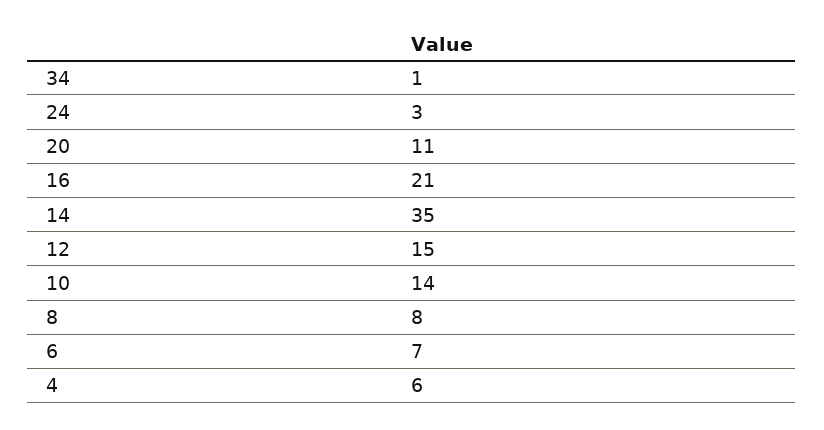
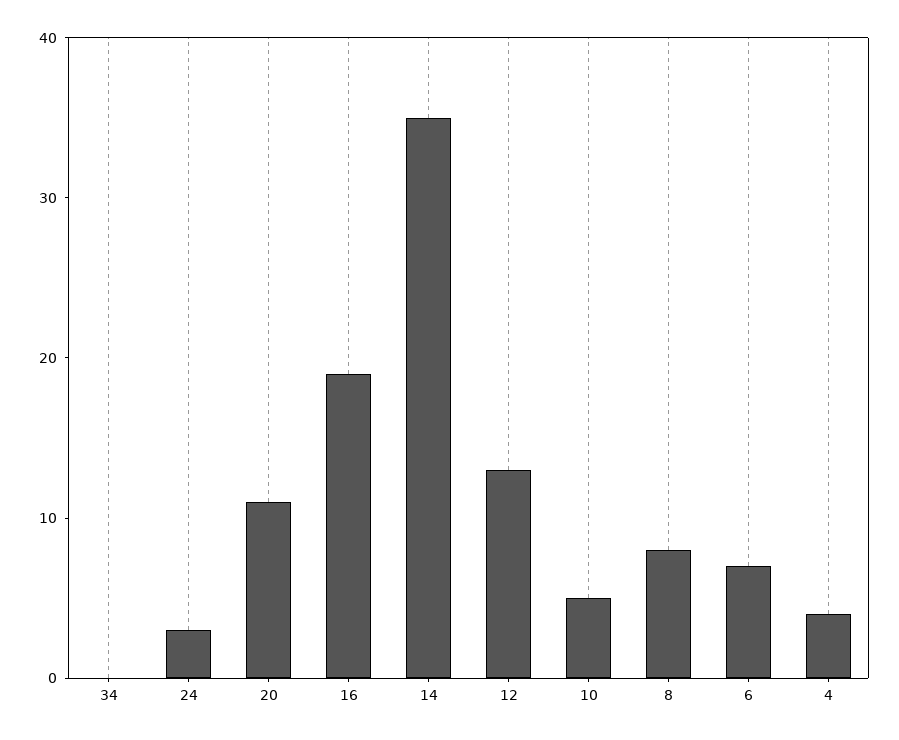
  {
-   "34": 1,
+   "34": 0,
    "24": 3,
    "20": 11,
-   "16": 21,
+   "16": 19,
    "14": 35,
-   "12": 15,
+   "12": 13,
-   "10": 14,
+   "10": 5,
    "8": 8,
    "6": 7,
-   "4": 6
+   "4": 4
  }

